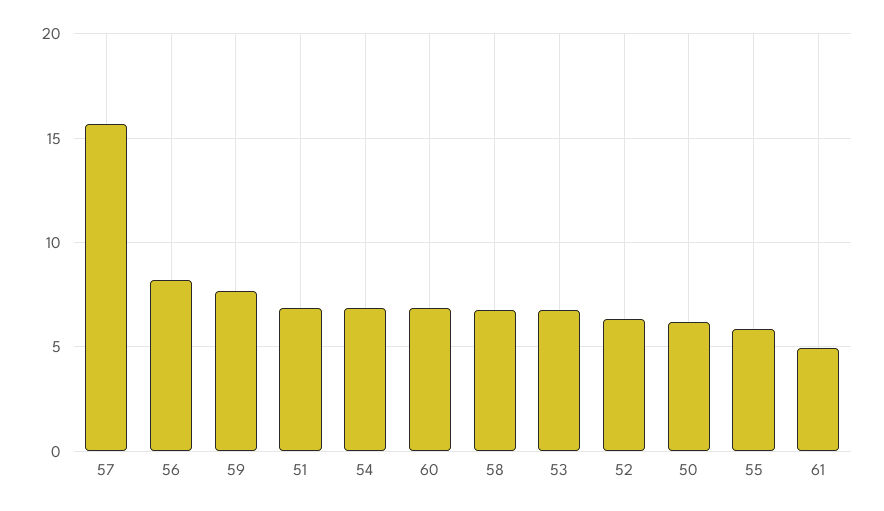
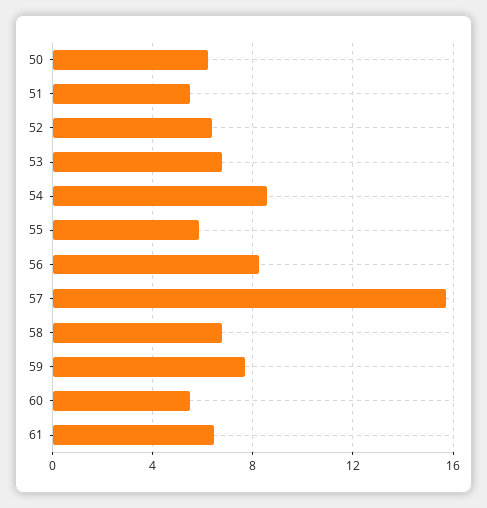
  {
    "57": 15.5,
    "56": 8,
    "59": 7.5,
-   "51": 7,
+   "51": 5.5,
-   "54": 7,
+   "54": 8.5,
-   "60": 7,
+   "60": 5.5,
    "58": 7,
    "53": 7,
    "52": 6.5,
    "50": 6,
    "55": 6,
-   "61": 5
+   "61": 6.5
  }

